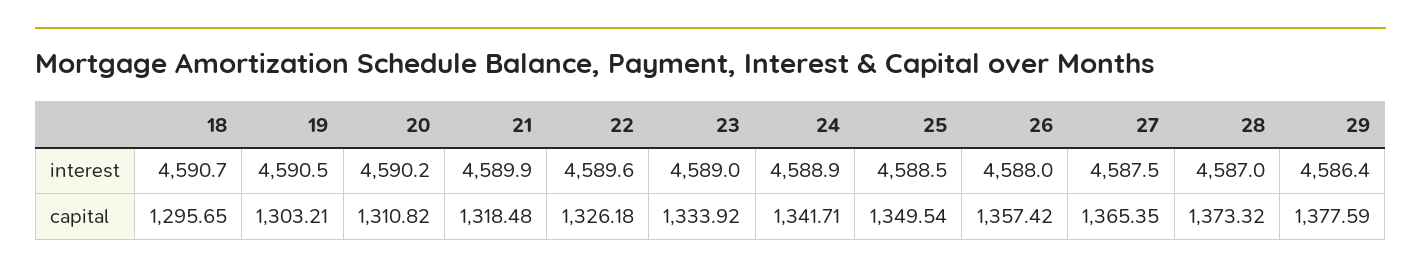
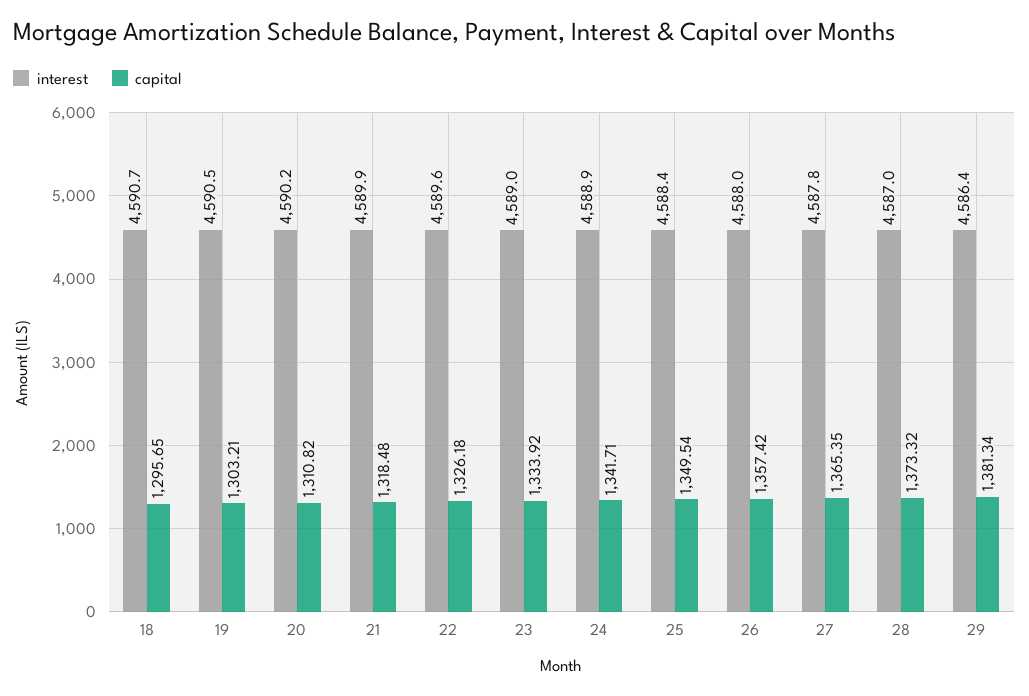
  {
    "interest": {
      "18": 4590.7,
      "19": 4590.5,
      "20": 4590.2,
      "21": 4589.9,
      "22": 4589.6,
      "23": 4589,
      "24": 4588.9,
-     "25": 4588.5,
+     "25": 4588.4,
      "26": 4588,
-     "27": 4587.5,
+     "27": 4587.8,
      "28": 4587,
      "29": 4586.4
    },
    "capital": {
      "18": 1295.65,
      "19": 1303.21,
      "20": 1310.82,
      "21": 1318.48,
      "22": 1326.18,
      "23": 1333.92,
      "24": 1341.71,
      "25": 1349.54,
      "26": 1357.42,
      "27": 1365.35,
      "28": 1373.32,
-     "29": 1377.59
+     "29": 1381.34
    }
  }

